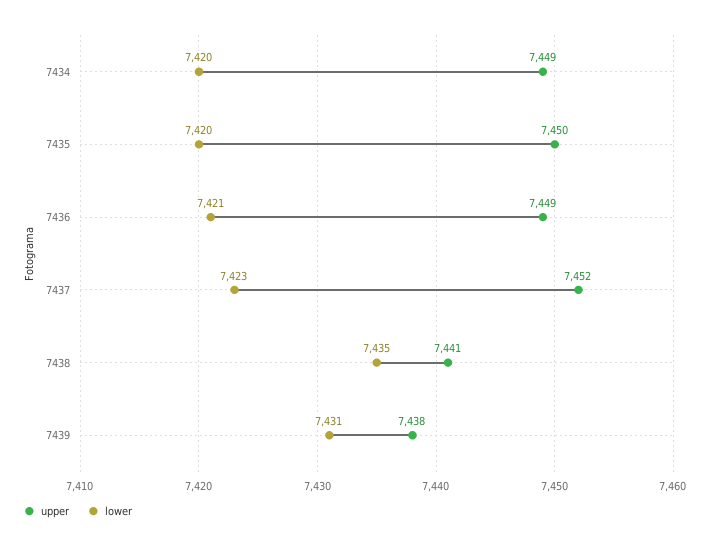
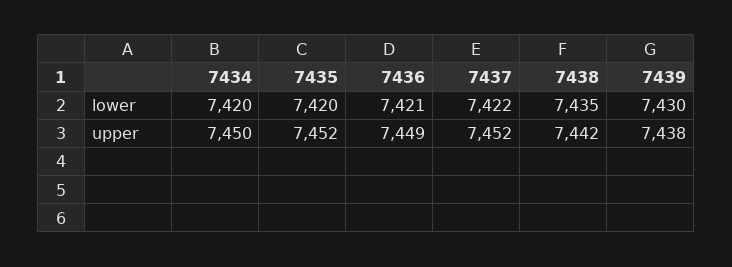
  {
    "upper": {
-     "7434": 7449,
+     "7434": 7450,
-     "7435": 7450,
+     "7435": 7452,
      "7436": 7449,
      "7437": 7452,
-     "7438": 7441,
+     "7438": 7442,
      "7439": 7438
    },
    "lower": {
      "7434": 7420,
      "7435": 7420,
      "7436": 7421,
-     "7437": 7423,
+     "7437": 7422,
      "7438": 7435,
-     "7439": 7431
+     "7439": 7430
    }
  }

